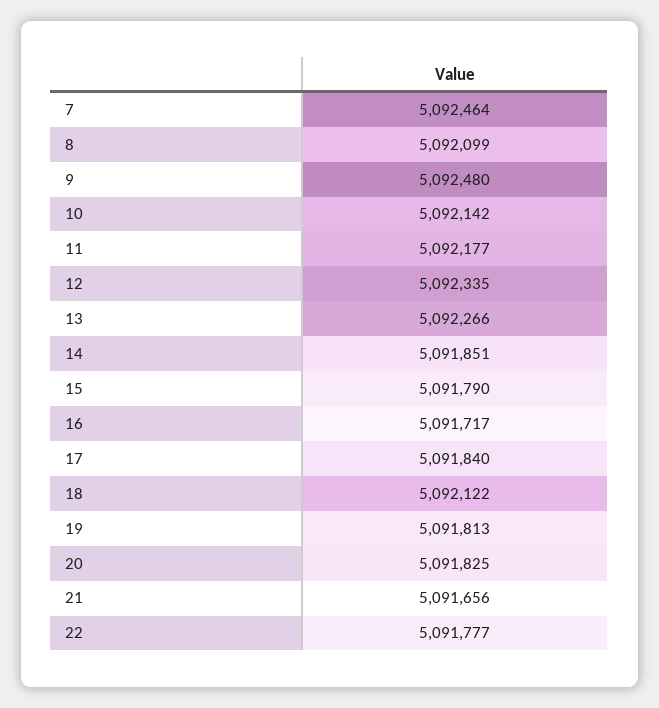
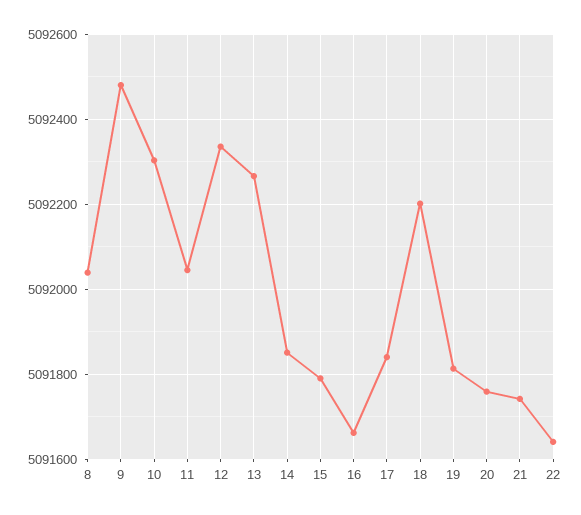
  {
-   "7": 5092464,
-   "8": 5092099,
+   "8": 5092040,
    "9": 5092480,
-   "10": 5092142,
+   "10": 5092300,
-   "11": 5092177,
+   "11": 5092040,
    "12": 5092335,
    "13": 5092266,
    "14": 5091851,
    "15": 5091790,
-   "16": 5091717,
+   "16": 5091660,
    "17": 5091840,
-   "18": 5092122,
+   "18": 5092200,
    "19": 5091813,
-   "20": 5091825,
+   "20": 5091760,
-   "21": 5091656,
+   "21": 5091740,
-   "22": 5091777
+   "22": 5091640
  }

